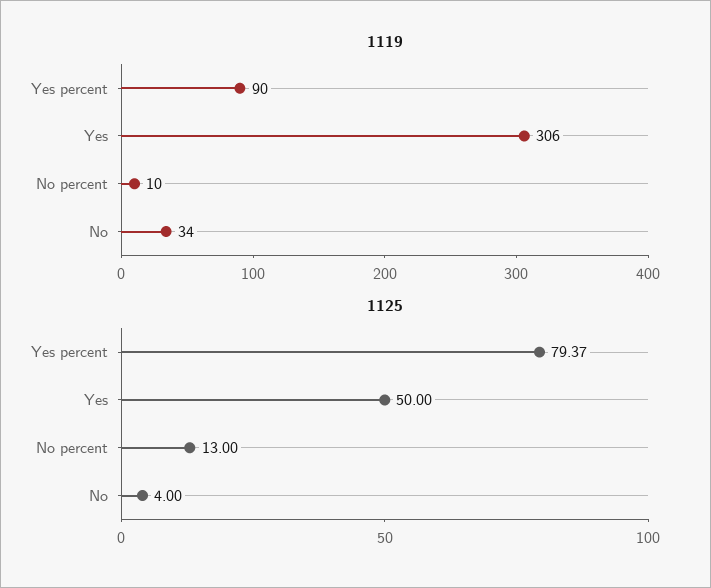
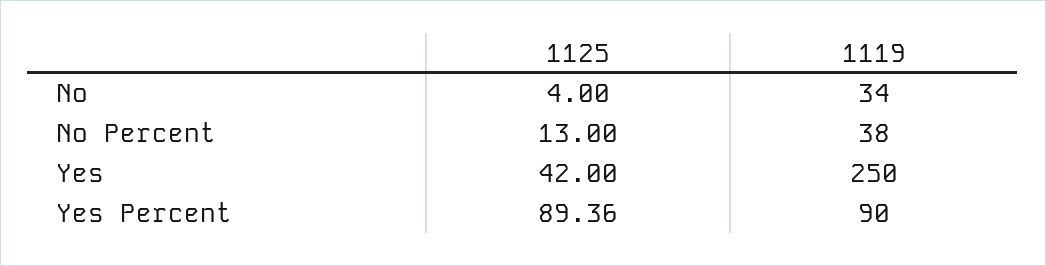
  {
    "1119": {
      "Yes percent": 90,
-     "Yes": 306,
+     "Yes": 250,
-     "No percent": 10,
+     "No percent": 38,
      "No": 34
    },
    "1125": {
-     "Yes percent": 79.37,
+     "Yes percent": 89.36,
-     "Yes": 50,
+     "Yes": 42,
      "No percent": 13,
      "No": 4
    }
  }

